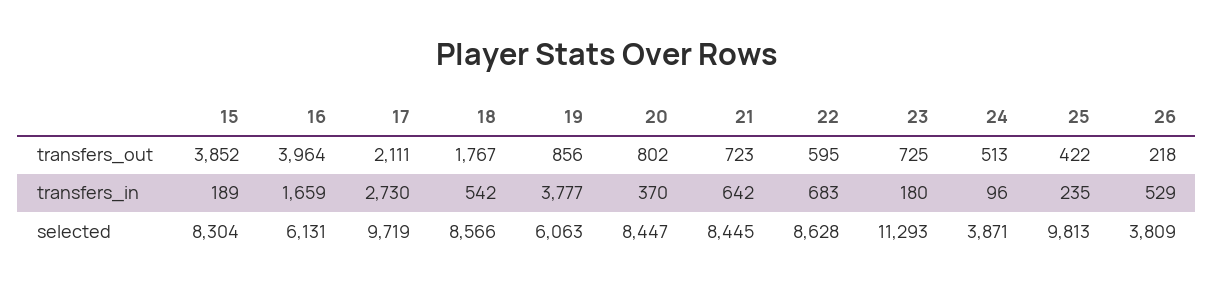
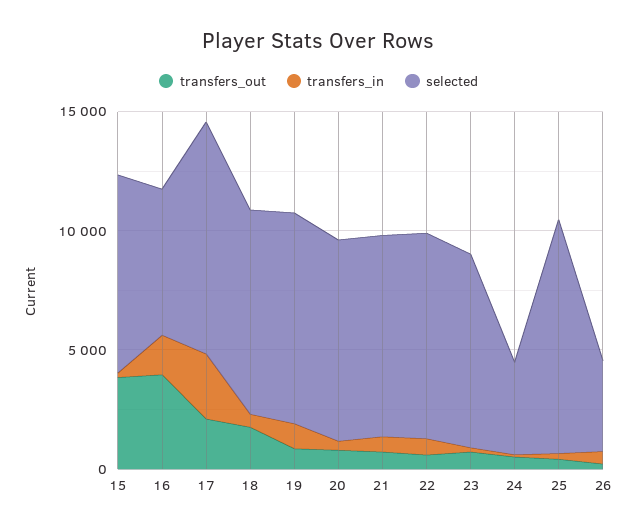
  {
    "transfers_out": {
      "15": 3852,
      "16": 3964,
      "17": 2111,
      "18": 1767,
      "19": 856,
      "20": 802,
      "21": 723,
      "22": 595,
      "23": 725,
      "24": 513,
      "25": 422,
      "26": 218
    },
    "transfers_in": {
      "15": 189,
      "16": 1659,
      "17": 2730,
      "18": 542,
-     "19": 3777,
+     "19": 1000,
      "20": 370,
      "21": 642,
      "22": 683,
      "23": 180,
      "24": 96,
      "25": 235,
      "26": 529
    },
    "selected": {
      "15": 8304,
      "16": 6131,
      "17": 9719,
      "18": 8566,
-     "19": 6063,
+     "19": 9000,
      "20": 8447,
      "21": 8445,
      "22": 8628,
-     "23": 11293,
+     "23": 8000,
      "24": 3871,
      "25": 9813,
      "26": 3809
    }
  }

